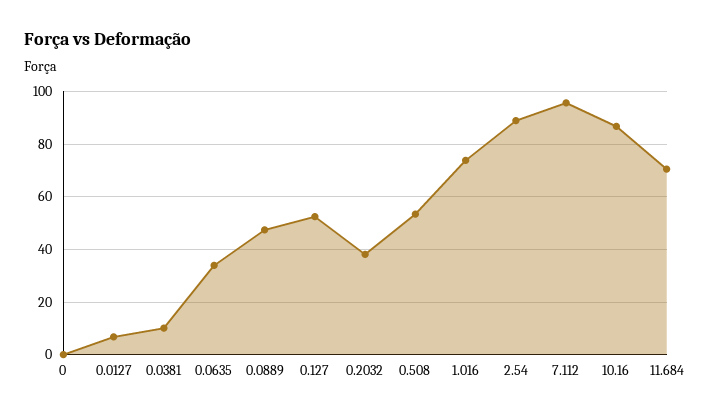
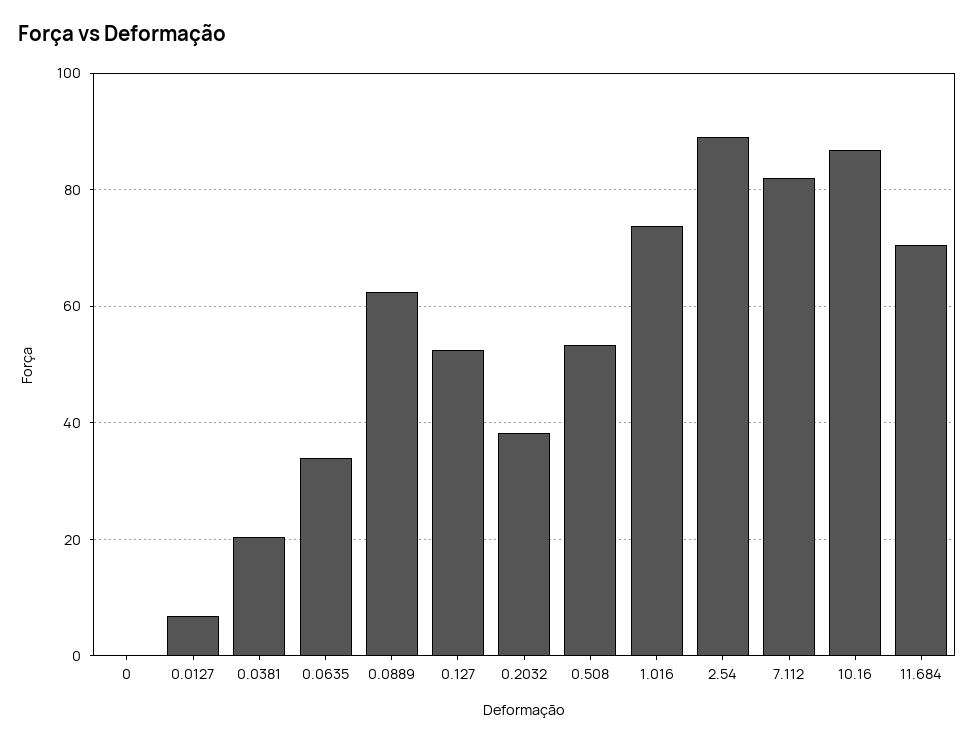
  {
    "0": 0,
    "0.0127": 6,
-   "0.0381": 10,
+   "0.0381": 20,
    "0.0635": 34,
-   "0.0889": 47.5,
+   "0.0889": 62,
    "0.127": 52,
    "0.2032": 38,
    "0.508": 54,
    "1.016": 74,
    "2.54": 88,
-   "7.112": 95,
+   "7.112": 82,
    "10.16": 86,
    "11.684": 70
  }

